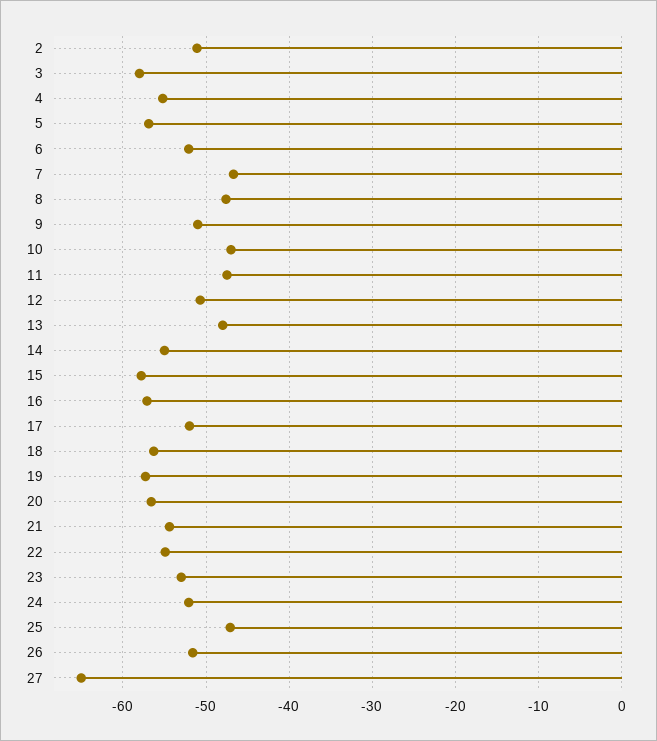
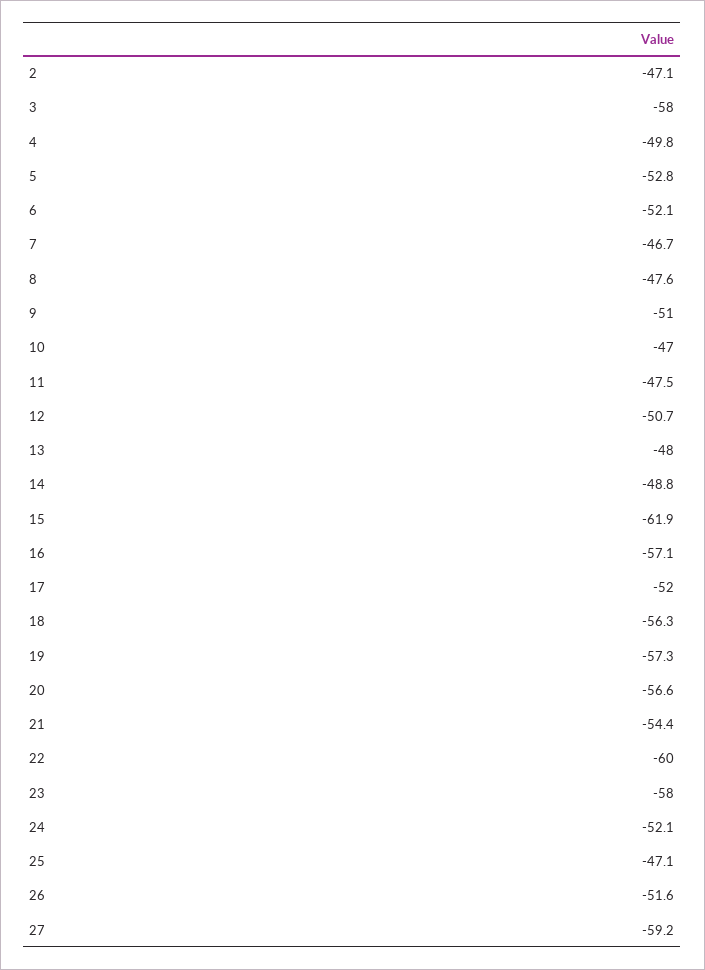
  {
-   "2": -51,
+   "2": -47.1,
    "3": -58,
-   "4": -55,
+   "4": -49.8,
-   "5": -57,
+   "5": -52.8,
    "6": -52.1,
    "7": -46.7,
    "8": -47.6,
    "9": -51,
    "10": -47,
    "11": -47.5,
    "12": -50.7,
    "13": -48,
-   "14": -55,
+   "14": -48.8,
-   "15": -58,
+   "15": -61.9,
    "16": -57.1,
    "17": -52,
    "18": -56.3,
    "19": -57.3,
    "20": -56.6,
    "21": -54.4,
-   "22": -55,
+   "22": -60,
-   "23": -53,
+   "23": -58,
    "24": -52.1,
    "25": -47.1,
    "26": -51.6,
-   "27": -65
+   "27": -59.2
  }

